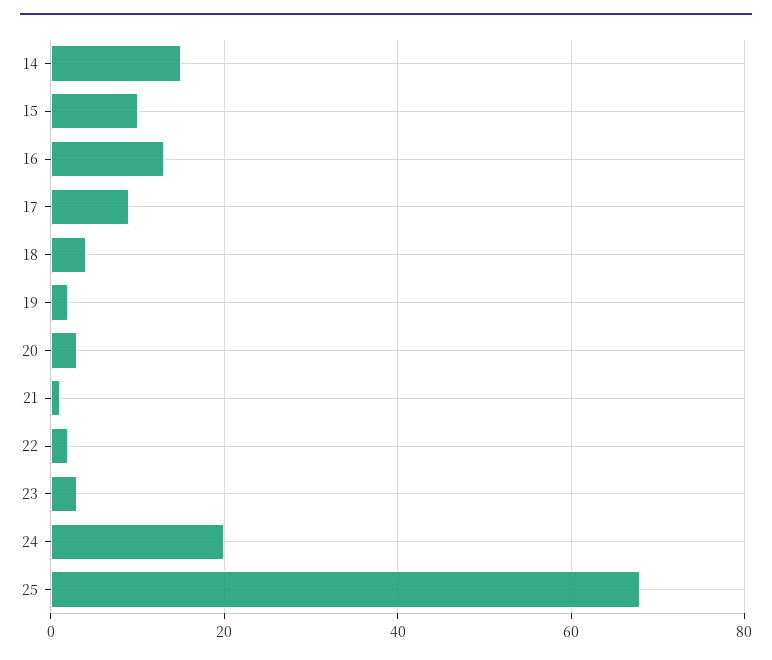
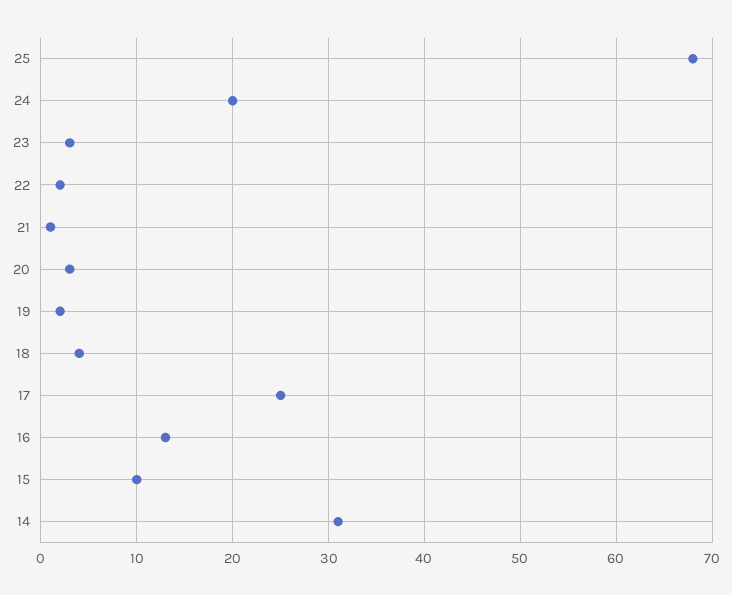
  {
-   "14": 15,
+   "14": 31,
    "15": 10,
    "16": 13,
-   "17": 10,
+   "17": 25,
    "18": 4,
    "19": 2,
    "20": 3,
    "21": 1,
    "22": 2,
    "23": 3,
    "24": 20,
    "25": 68
  }

